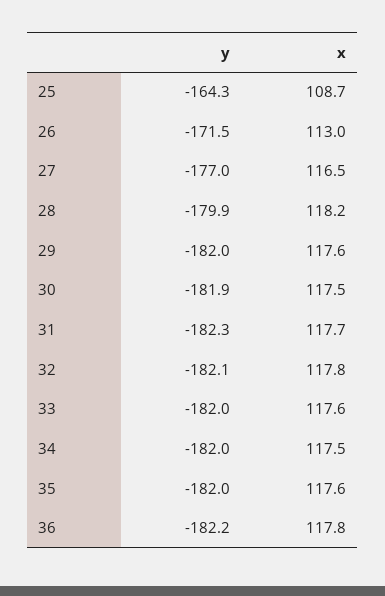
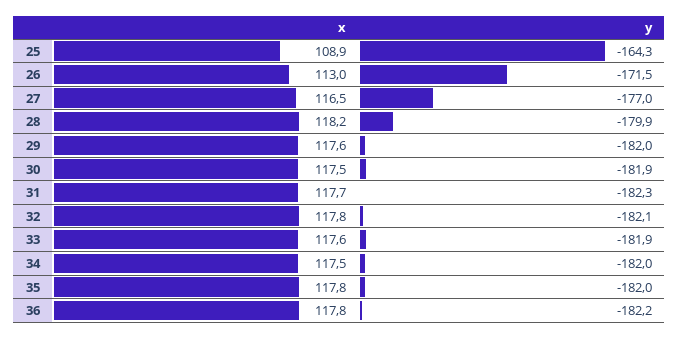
  {
    "y": {
      "25": -164.3,
      "26": -171.5,
      "27": -177,
      "28": -179.9,
      "29": -182,
      "30": -181.9,
      "31": -182.3,
      "32": -182.1,
-     "33": -182,
+     "33": -181.9,
      "34": -182,
      "35": -182,
      "36": -182.2
    },
    "x": {
-     "25": 108.7,
+     "25": 108.9,
      "26": 113,
      "27": 116.5,
      "28": 118.2,
      "29": 117.6,
      "30": 117.5,
      "31": 117.7,
      "32": 117.8,
      "33": 117.6,
      "34": 117.5,
-     "35": 117.6,
+     "35": 117.8,
      "36": 117.8
    }
  }

